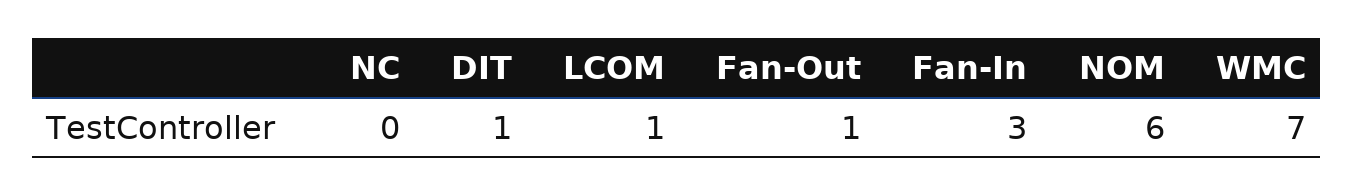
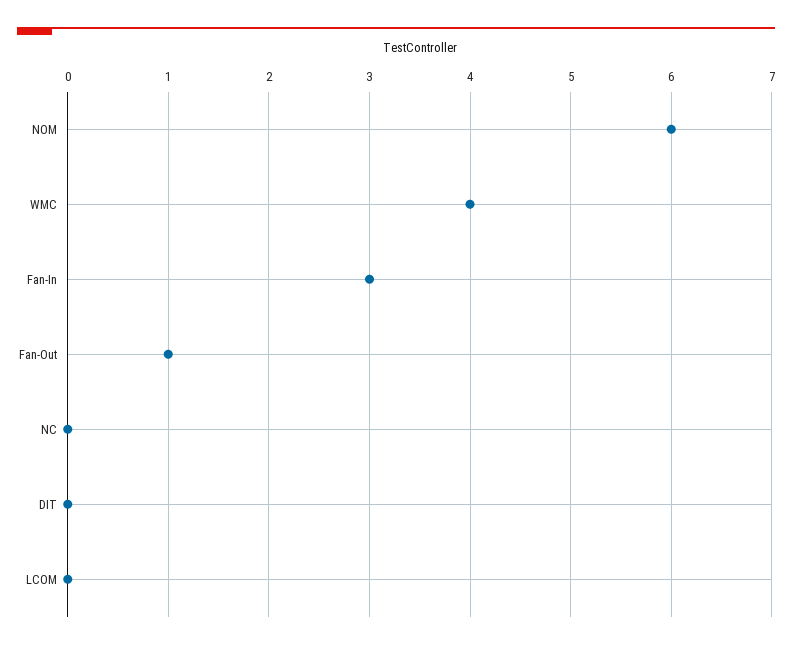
  {
    "NC": 0,
-   "DIT": 1,
+   "DIT": 0,
-   "LCOM": 1,
+   "LCOM": 0,
    "Fan-Out": 1,
    "Fan-In": 3,
    "NOM": 6,
-   "WMC": 7
+   "WMC": 4
  }

